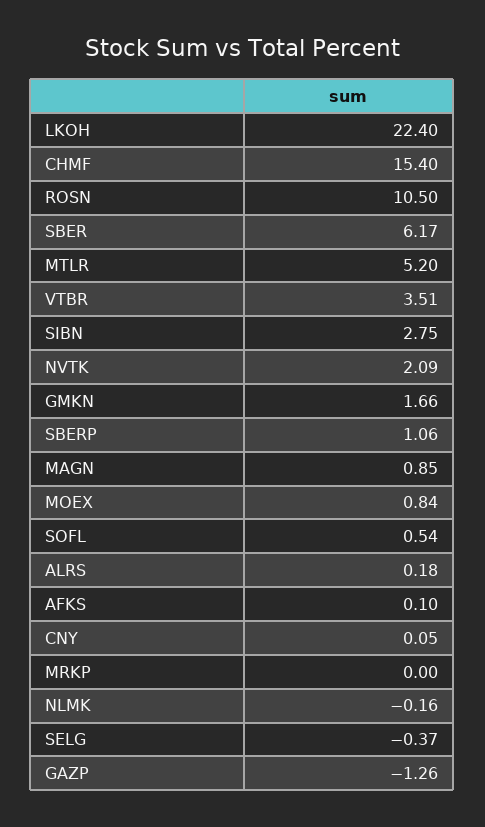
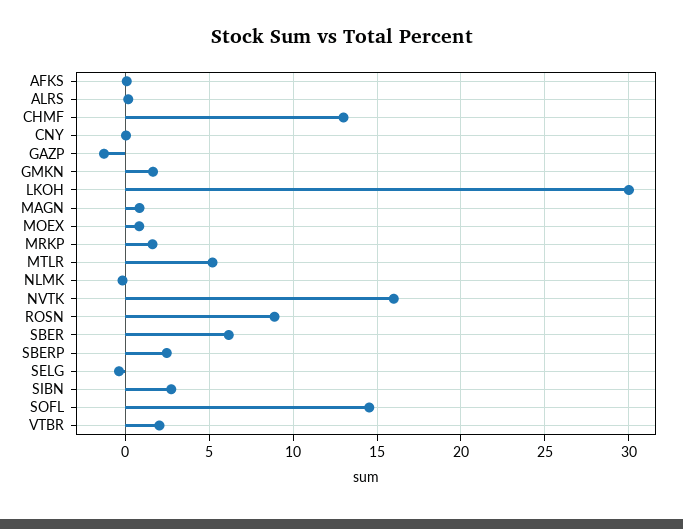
  {
-   "LKOH": 22.4,
+   "LKOH": 30,
-   "CHMF": 15.4,
+   "CHMF": 13,
-   "ROSN": 10.5,
+   "ROSN": 9,
    "SBER": 6.17,
    "MTLR": 5.2,
-   "VTBR": 3.51,
+   "VTBR": 2,
    "SIBN": 2.75,
-   "NVTK": 2.09,
+   "NVTK": 16,
    "GMKN": 1.66,
-   "SBERP": 1.06,
+   "SBERP": 2.5,
    "MAGN": 0.85,
    "MOEX": 0.84,
-   "SOFL": 0.54,
+   "SOFL": 14.5,
    "ALRS": 0.18,
    "AFKS": 0.1,
    "CNY": 0.05,
-   "MRKP": 0,
+   "MRKP": 1.5,
    "NLMK": -0.16,
    "SELG": -0.37,
    "GAZP": -1.26
  }

